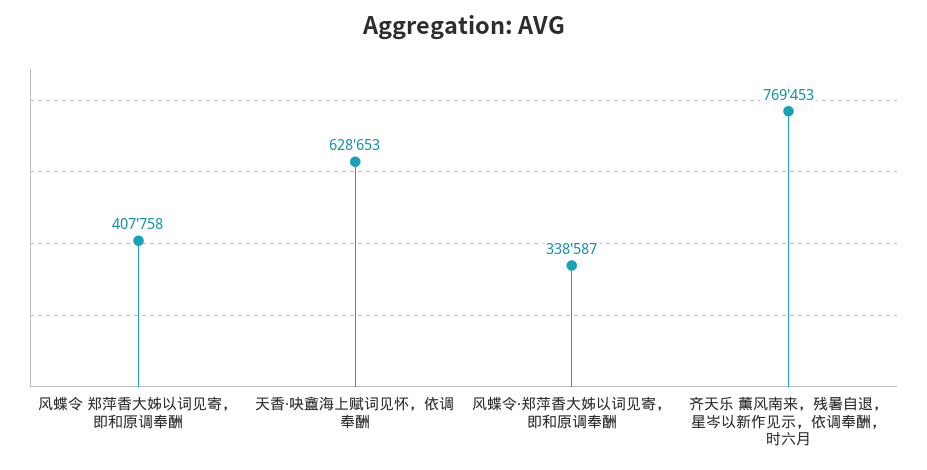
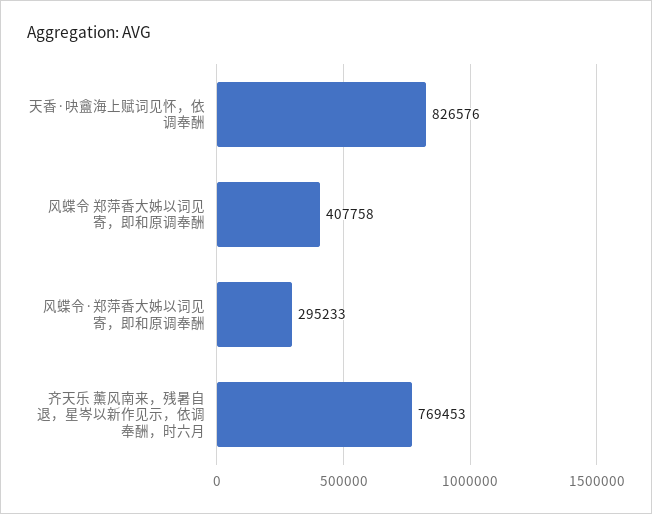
  {
    "风蝶令 郑萍香大姊以词见寄，即和原调奉酬": 407758,
-   "天香·吷盦海上赋词见怀，依调奉酬": 628653,
+   "天香·吷盦海上赋词见怀，依调奉酬": 826576,
-   "风蝶令·郑萍香大姊以词见寄，即和原调奉酬": 338587,
+   "风蝶令·郑萍香大姊以词见寄，即和原调奉酬": 295233,
    "齐天乐 薰风南来，残暑自退，星岑以新作见示，依调奉酬，时六月": 769453
  }

